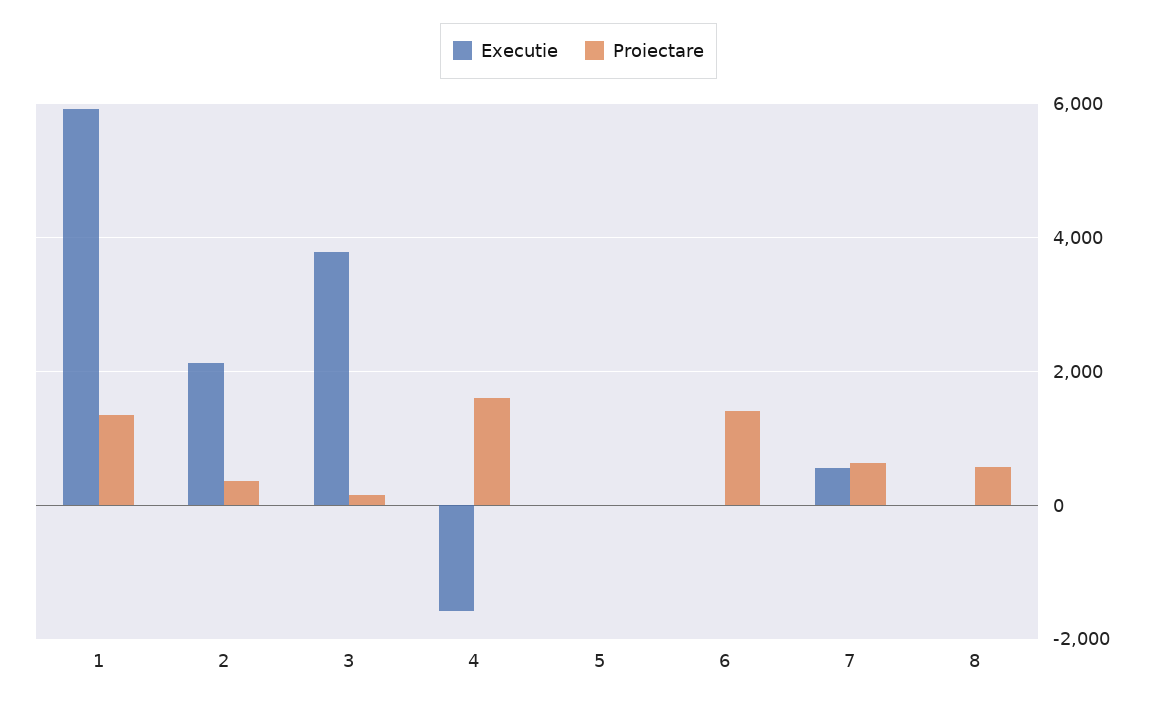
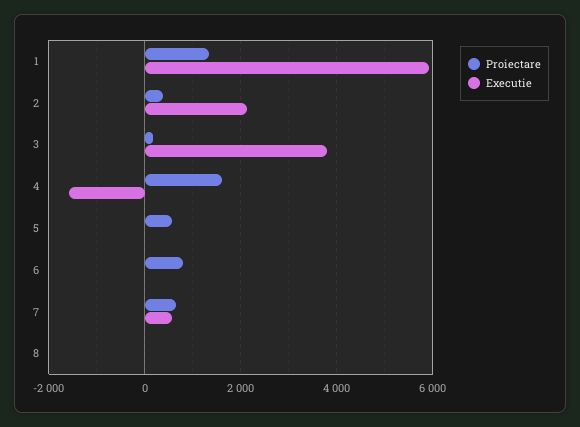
  {
    "Executie": {
      "1": 6000,
      "2": 2200,
      "3": 3800,
      "4": -1600,
      "5": 0,
      "6": 0,
      "7": 600,
      "8": 0
    },
    "Proiectare": {
      "1": 1400,
      "2": 400,
      "3": 200,
      "4": 1600,
-     "5": 0,
+     "5": 600,
-     "6": 1400,
+     "6": 800,
      "7": 600,
-     "8": 600
+     "8": 0
    }
  }

